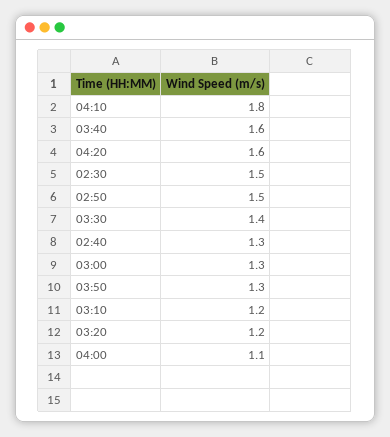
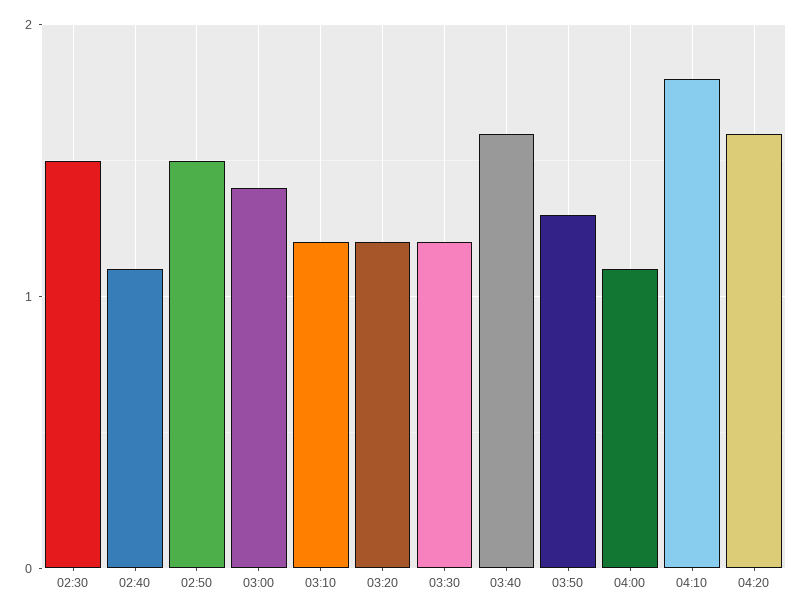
  {
    "04:10": 1.8,
    "03:40": 1.6,
    "04:20": 1.6,
    "02:30": 1.5,
    "02:50": 1.5,
-   "03:30": 1.4,
+   "03:30": 1.2,
-   "02:40": 1.3,
+   "02:40": 1.1,
-   "03:00": 1.3,
+   "03:00": 1.4,
    "03:50": 1.3,
    "03:10": 1.2,
    "03:20": 1.2,
    "04:00": 1.1
  }

